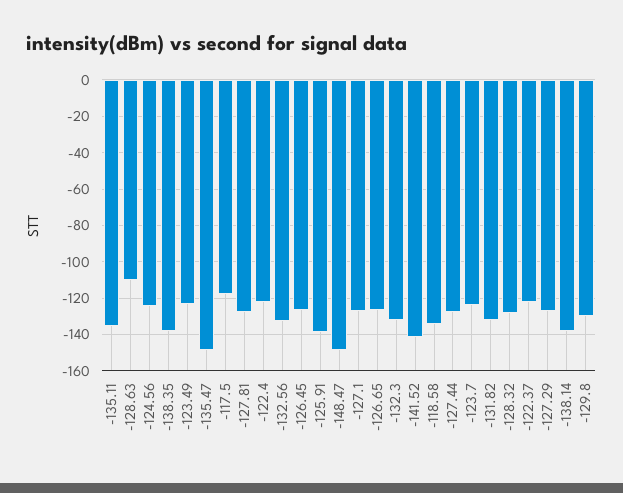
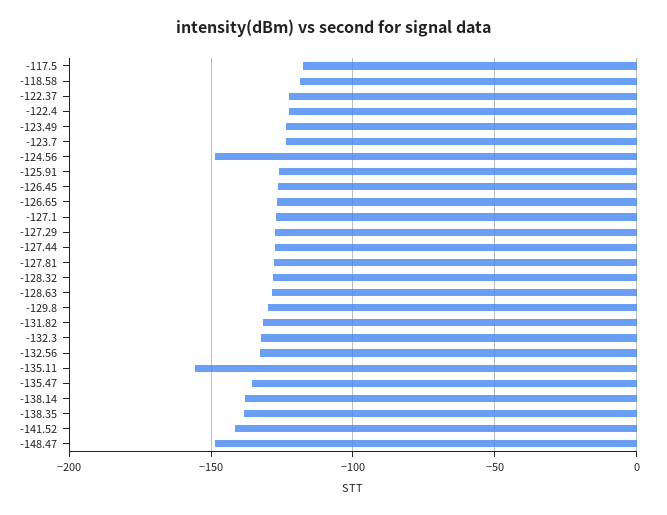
  {
-   "-135.11": -135,
+   "-135.11": -155,
-   "-128.63": -110,
+   "-128.63": -130,
-   "-124.56": -125,
+   "-124.56": -150,
    "-138.35": -140,
    "-123.49": -125,
-   "-135.47": -150,
+   "-135.47": -135,
    "-117.5": -120,
    "-127.81": -130,
    "-122.4": -120,
    "-132.56": -135,
    "-126.45": -125,
-   "-125.91": -140,
+   "-125.91": -125,
    "-148.47": -150,
    "-127.1": -125,
    "-126.65": -125,
    "-132.3": -130,
    "-141.52": -140,
-   "-118.58": -135,
+   "-118.58": -120,
    "-127.44": -125,
    "-123.7": -125,
    "-131.82": -130,
    "-128.32": -130,
    "-122.37": -120,
    "-127.29": -125,
    "-138.14": -140,
    "-129.8": -130
  }

